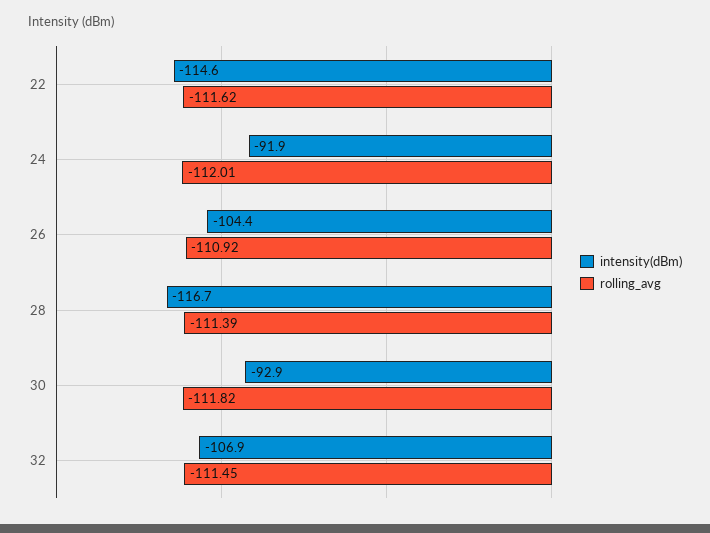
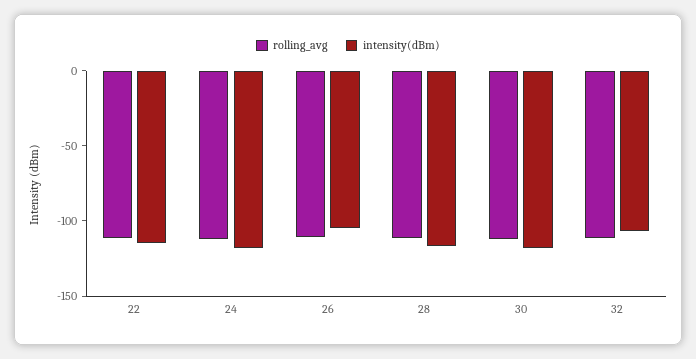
  {
    "intensity(dBm)": {
      "22": -114.6,
-     "24": -91.9,
+     "24": -120,
      "26": -104.4,
      "28": -116.7,
-     "30": -92.9,
+     "30": -120,
      "32": -106.9
    },
    "rolling_avg": {
      "22": -111.62,
      "24": -112.01,
      "26": -110.92,
      "28": -111.39,
      "30": -111.82,
      "32": -111.45
    }
  }

